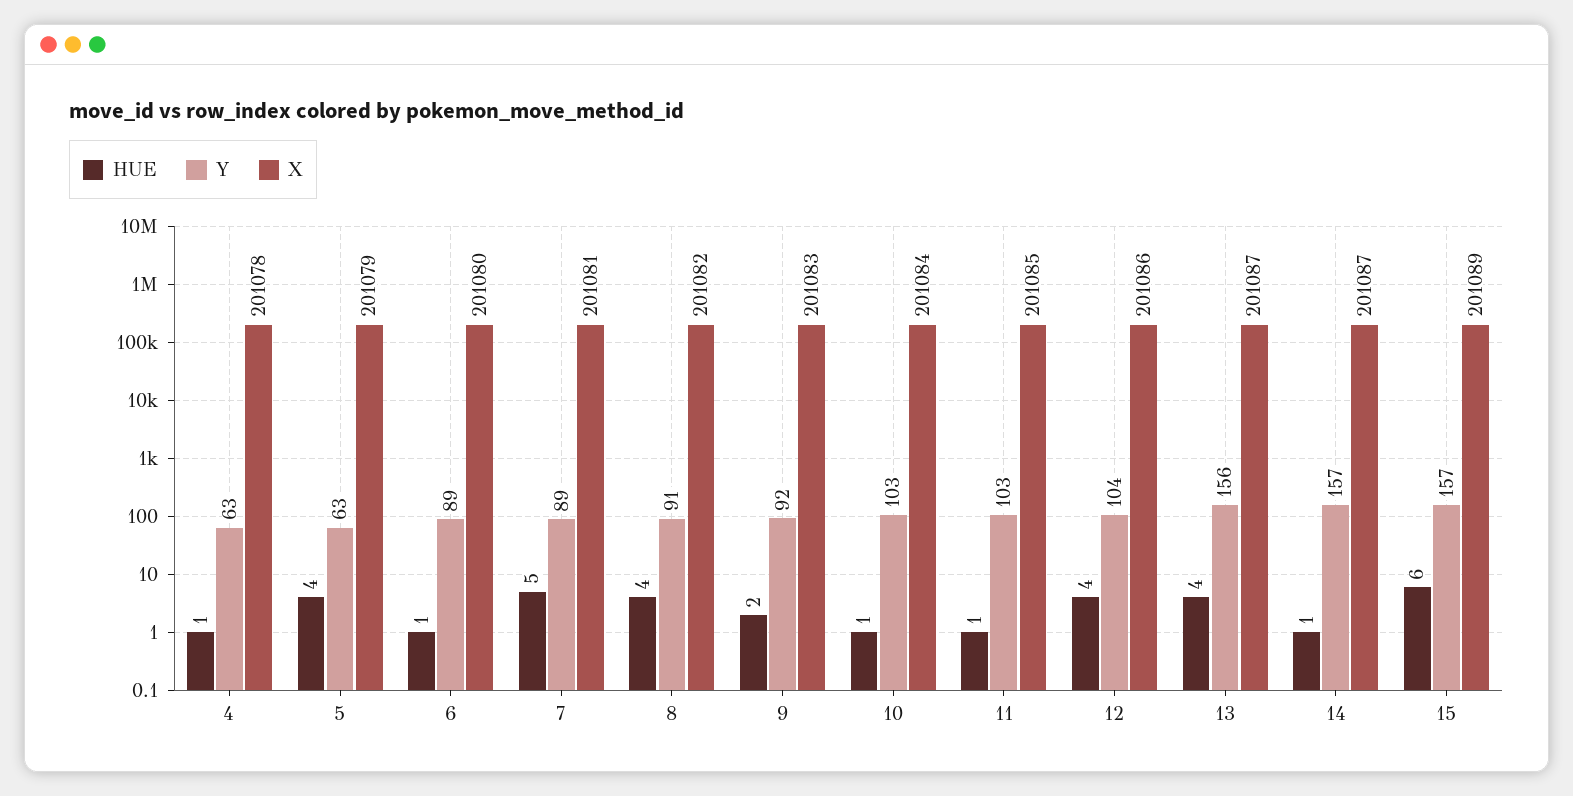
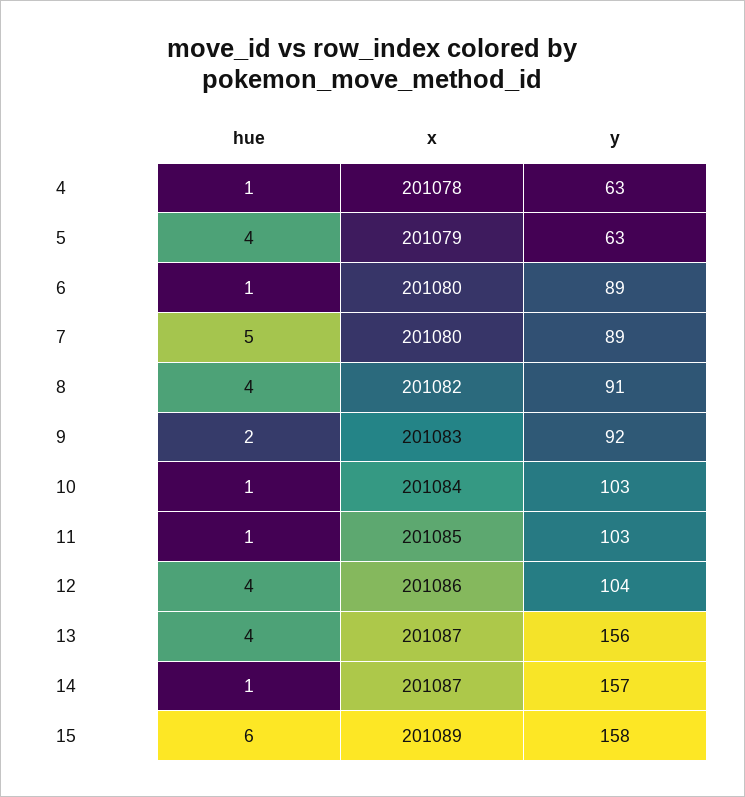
  {
    "HUE": {
      "4": 1,
      "5": 4,
      "6": 1,
      "7": 5,
      "8": 4,
      "9": 2,
      "10": 1,
      "11": 1,
      "12": 4,
      "13": 4,
      "14": 1,
      "15": 6
    },
    "Y": {
      "4": 63,
      "5": 63,
      "6": 89,
      "7": 89,
      "8": 91,
      "9": 92,
      "10": 103,
      "11": 103,
      "12": 104,
      "13": 156,
      "14": 157,
-     "15": 157
+     "15": 158
    },
    "X": {
      "4": 201078,
      "5": 201079,
      "6": 201080,
-     "7": 201081,
+     "7": 201080,
      "8": 201082,
      "9": 201083,
      "10": 201084,
      "11": 201085,
      "12": 201086,
      "13": 201087,
      "14": 201087,
      "15": 201089
    }
  }

